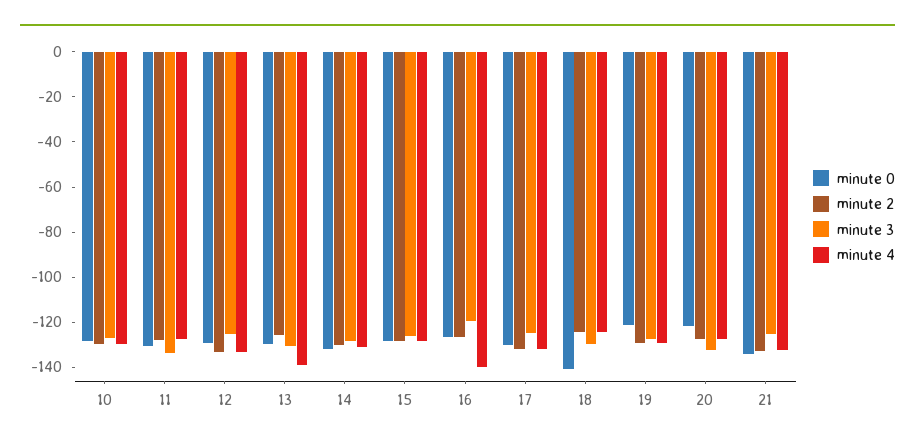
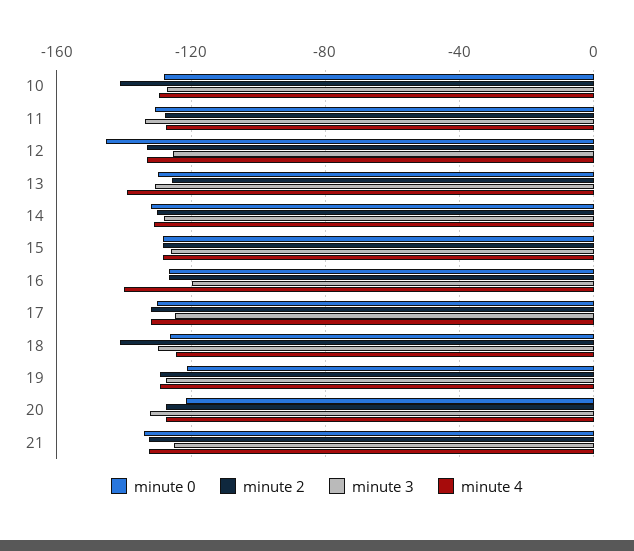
  {
    "minute 0": {
      "10": -130,
      "11": -130,
-     "12": -130,
+     "12": -145,
      "13": -130,
      "14": -130,
      "15": -130,
      "16": -125,
      "17": -130,
-     "18": -140,
+     "18": -125,
      "19": -120,
      "20": -120,
      "21": -135
    },
    "minute 2": {
-     "10": -130,
+     "10": -140,
      "11": -130,
      "12": -135,
      "13": -125,
      "14": -130,
      "15": -130,
      "16": -125,
      "17": -130,
-     "18": -125,
+     "18": -140,
      "19": -130,
      "20": -125,
      "21": -135
    },
    "minute 3": {
      "10": -125,
      "11": -135,
      "12": -125,
      "13": -130,
      "14": -130,
      "15": -125,
      "16": -120,
      "17": -125,
      "18": -130,
      "19": -130,
      "20": -130,
      "21": -125
    },
    "minute 4": {
      "10": -130,
      "11": -125,
      "12": -135,
      "13": -140,
      "14": -130,
      "15": -130,
      "16": -140,
      "17": -130,
      "18": -125,
      "19": -130,
      "20": -130,
      "21": -130
    }
  }

